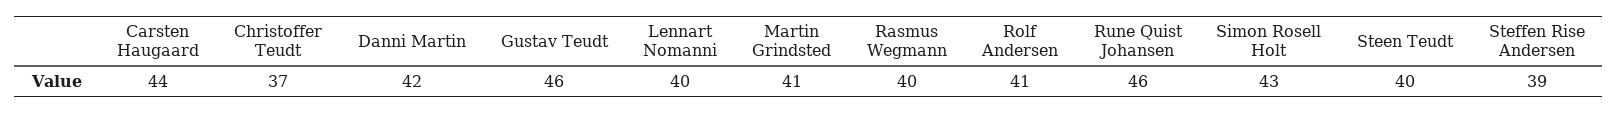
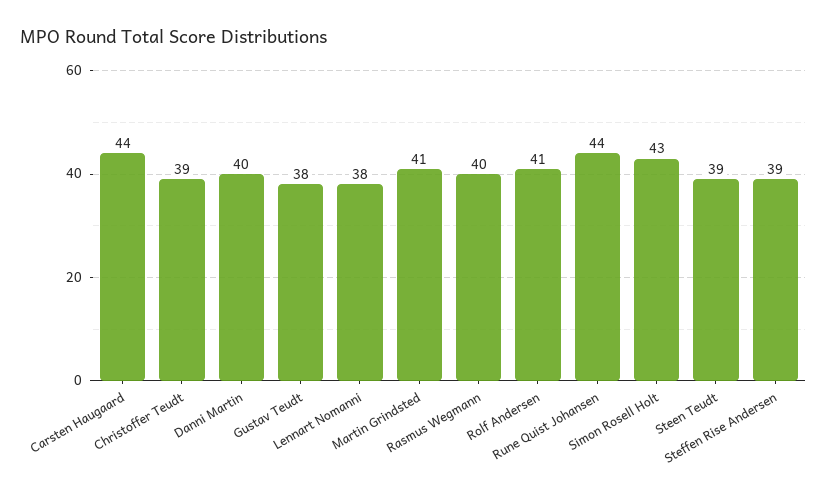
  {
    "Carsten Haugaard": 44,
-   "Christoffer Teudt": 37,
+   "Christoffer Teudt": 39,
-   "Danni Martin": 42,
+   "Danni Martin": 40,
-   "Gustav Teudt": 46,
+   "Gustav Teudt": 38,
-   "Lennart Nomanni": 40,
+   "Lennart Nomanni": 38,
    "Martin Grindsted": 41,
    "Rasmus Wegmann": 40,
    "Rolf Andersen": 41,
-   "Rune Quist Johansen": 46,
+   "Rune Quist Johansen": 44,
    "Simon Rosell Holt": 43,
-   "Steen Teudt": 40,
+   "Steen Teudt": 39,
    "Steffen Rise Andersen": 39
  }

